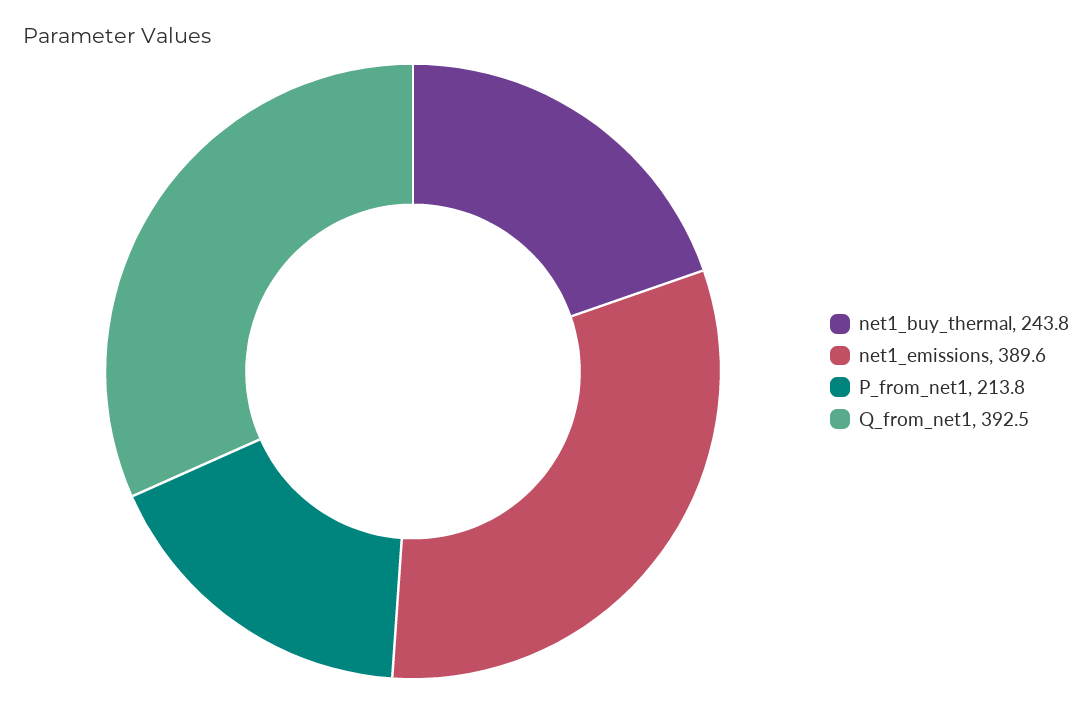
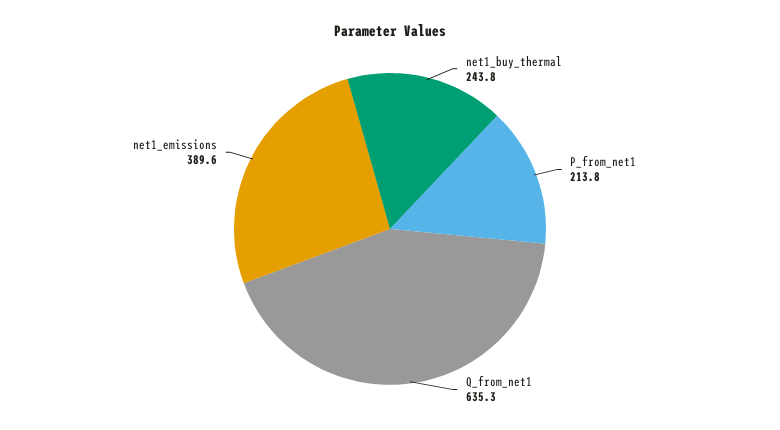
  {
    "net1_buy_thermal": 243.8,
    "net1_emissions": 389.6,
    "P_from_net1": 213.8,
-   "Q_from_net1": 392.5
+   "Q_from_net1": 635.3
  }

